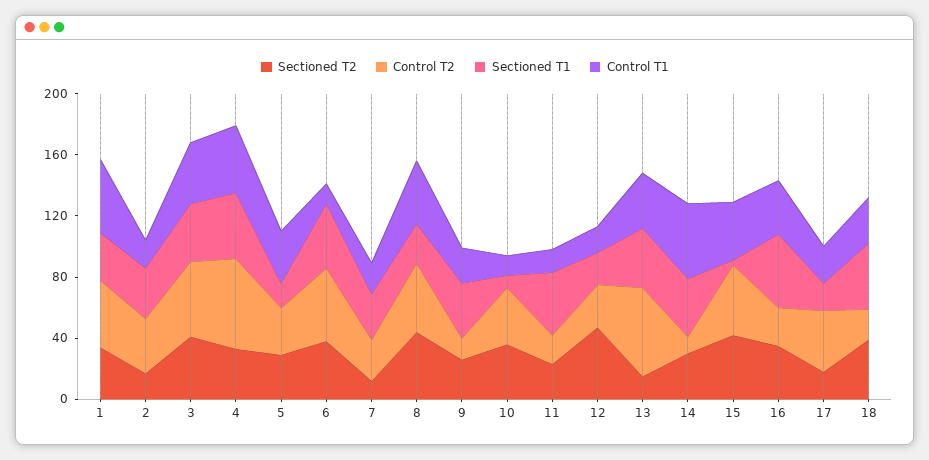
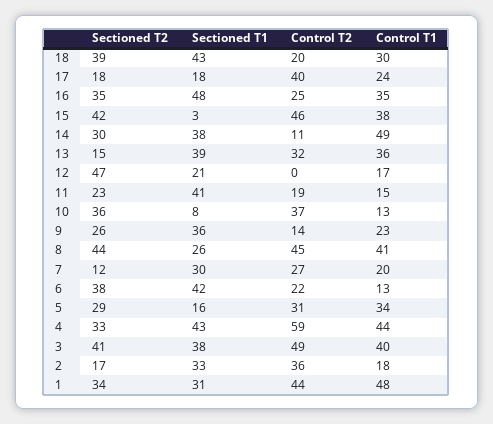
  {
    "Sectioned T2": {
      "1": 34,
      "2": 17,
      "3": 41,
      "4": 33,
      "5": 29,
      "6": 38,
      "7": 12,
      "8": 44,
      "9": 26,
      "10": 36,
      "11": 23,
      "12": 47,
      "13": 15,
      "14": 30,
      "15": 42,
      "16": 35,
      "17": 18,
      "18": 39
    },
    "Control T2": {
      "1": 44,
      "2": 36,
      "3": 49,
      "4": 59,
      "5": 31,
-     "6": 50,
+     "6": 22,
      "7": 27,
      "8": 45,
      "9": 14,
      "10": 37,
      "11": 19,
-     "12": 30,
+     "12": 0,
-     "13": 60,
+     "13": 32,
      "14": 11,
      "15": 46,
      "16": 25,
      "17": 40,
      "18": 20
    },
    "Sectioned T1": {
      "1": 31,
      "2": 33,
      "3": 38,
      "4": 43,
      "5": 16,
      "6": 42,
      "7": 30,
      "8": 26,
      "9": 36,
      "10": 8,
      "11": 41,
      "12": 21,
      "13": 39,
      "14": 38,
      "15": 3,
      "16": 48,
      "17": 18,
      "18": 43
    },
    "Control T1": {
      "1": 48,
      "2": 18,
      "3": 40,
      "4": 44,
      "5": 34,
      "6": 13,
      "7": 20,
      "8": 41,
      "9": 23,
      "10": 13,
      "11": 15,
      "12": 17,
      "13": 36,
      "14": 49,
      "15": 38,
      "16": 35,
      "17": 24,
      "18": 30
    }
  }

